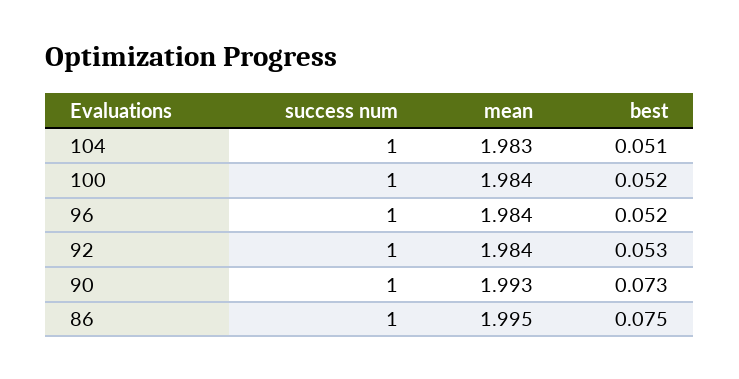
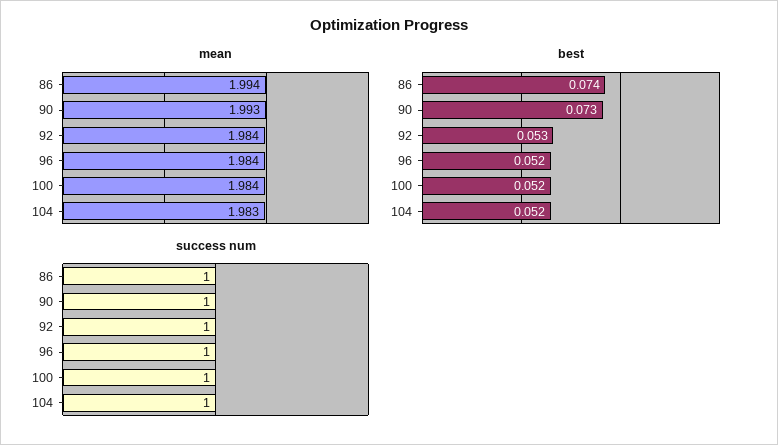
  {
    "success num": {
      "104": 1,
      "100": 1,
      "96": 1,
      "92": 1,
      "90": 1,
      "86": 1
    },
    "mean": {
      "104": 1.983,
      "100": 1.984,
      "96": 1.984,
      "92": 1.984,
      "90": 1.993,
-     "86": 1.995
+     "86": 1.994
    },
    "best": {
-     "104": 0.051,
+     "104": 0.052,
      "100": 0.052,
      "96": 0.052,
      "92": 0.053,
      "90": 0.073,
-     "86": 0.075
+     "86": 0.074
    }
  }

